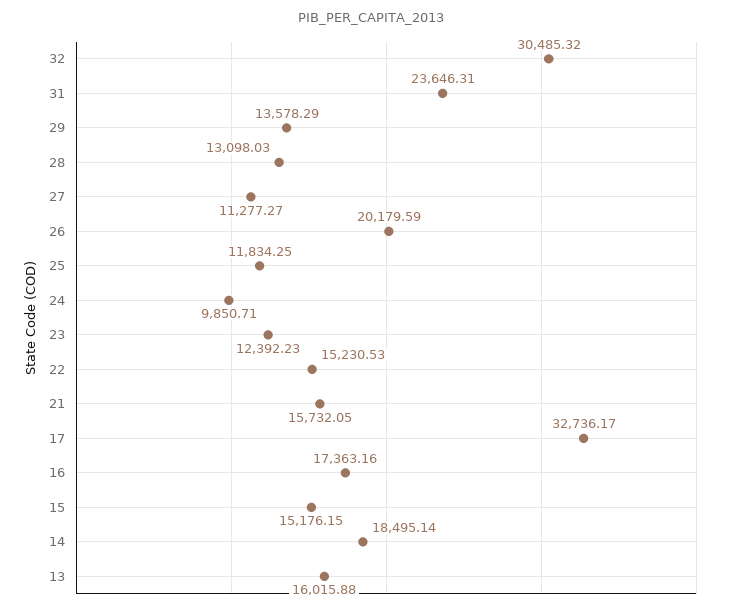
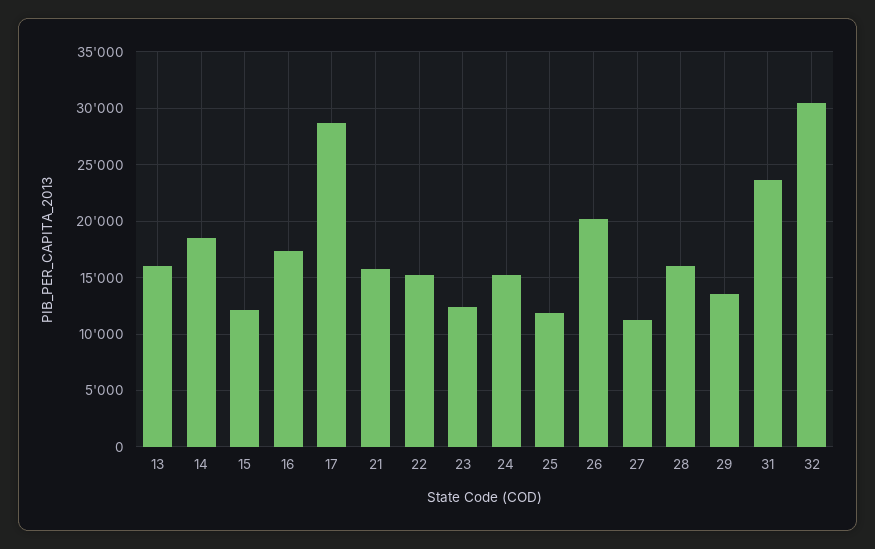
  {
    "32": 30485.32,
    "31": 23646.31,
    "29": 13578.29,
-   "28": 13098.03,
+   "28": 16000,
    "27": 11277.27,
    "26": 20179.59,
    "25": 11834.25,
-   "24": 9850.71,
+   "24": 15000,
    "23": 12392.23,
    "22": 15230.53,
    "21": 15732.05,
-   "17": 32736.17,
+   "17": 29000,
    "16": 17363.16,
-   "15": 15176.15,
+   "15": 12000,
    "14": 18495.14,
    "13": 16015.88
  }

